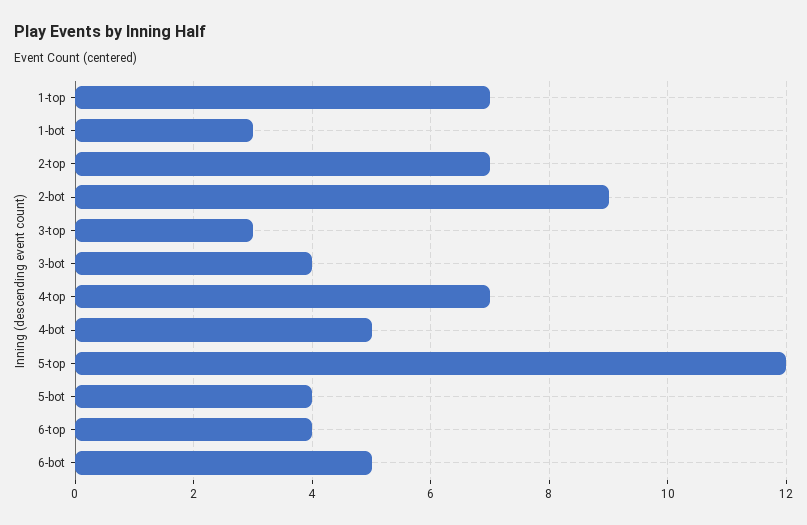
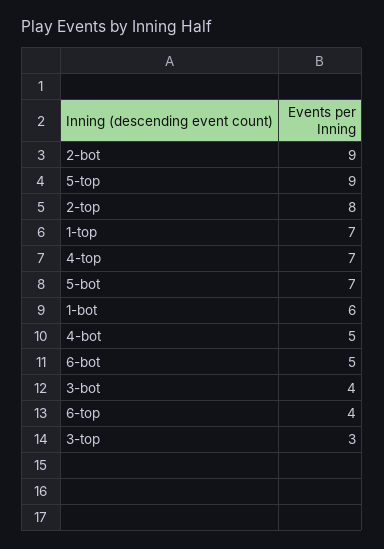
  {
    "1-top": 7,
-   "1-bot": 3,
+   "1-bot": 6,
-   "2-top": 7,
+   "2-top": 8,
    "2-bot": 9,
    "3-top": 3,
    "3-bot": 4,
    "4-top": 7,
    "4-bot": 5,
-   "5-top": 12,
+   "5-top": 9,
-   "5-bot": 4,
+   "5-bot": 7,
    "6-top": 4,
    "6-bot": 5
  }

